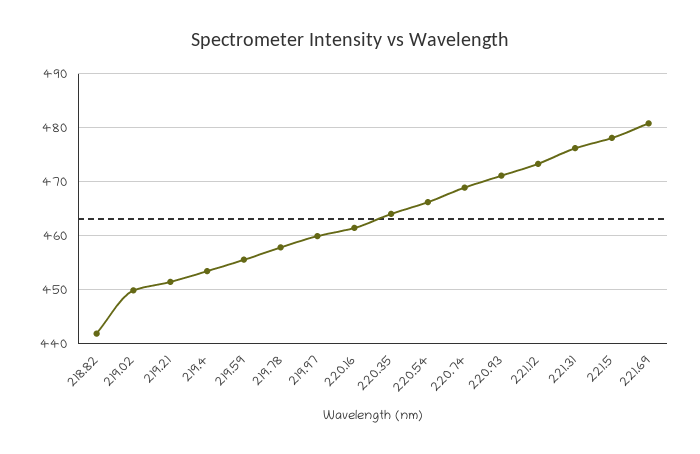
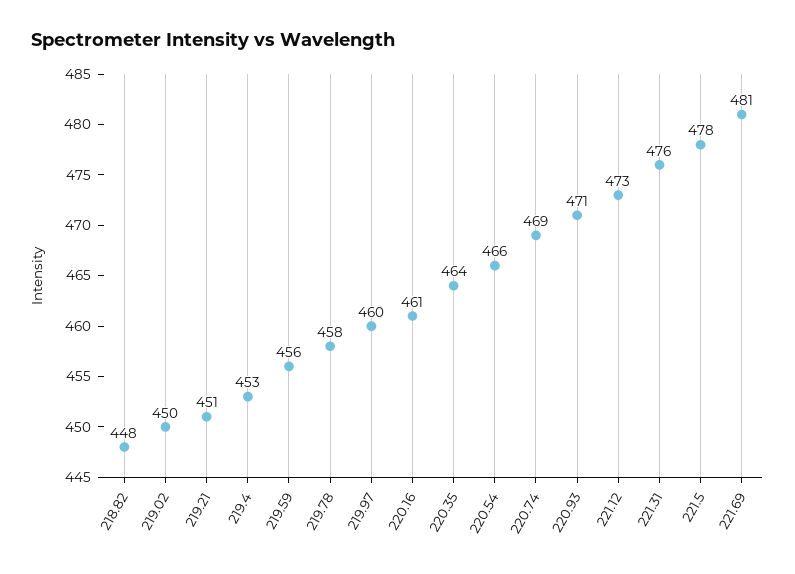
  {
-   "218.82": 442,
+   "218.82": 448,
    "219.02": 450,
    "219.21": 451,
    "219.4": 453,
    "219.59": 456,
    "219.78": 458,
    "219.97": 460,
    "220.16": 461,
    "220.35": 464,
    "220.54": 466,
    "220.74": 469,
    "220.93": 471,
    "221.12": 473,
    "221.31": 476,
    "221.5": 478,
    "221.69": 481
  }

